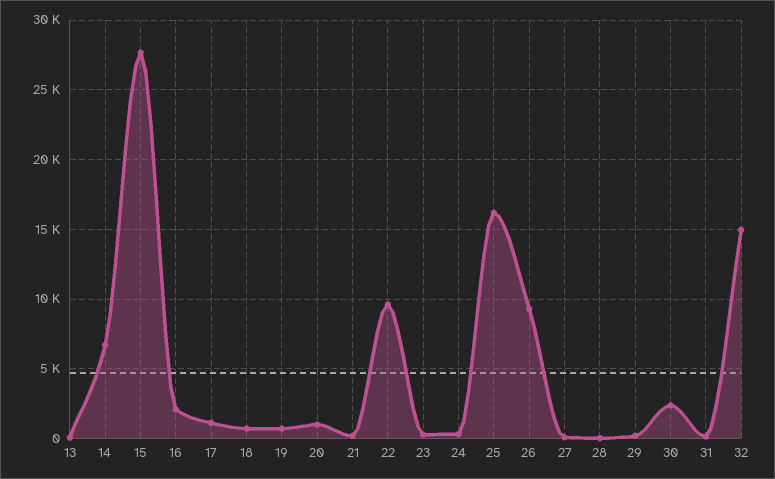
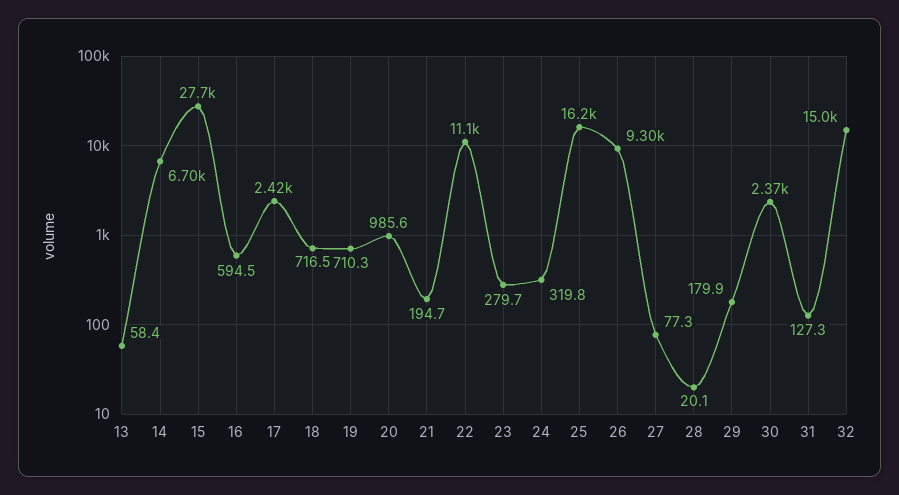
  {
    "13": 58.4,
    "14": 6700,
    "15": 27700,
-   "16": 2000,
+   "16": 594.5,
-   "17": 1000,
+   "17": 2420,
    "18": 716.5,
    "19": 710.3,
    "20": 985.6,
    "21": 194.7,
-   "22": 9500,
+   "22": 11100,
    "23": 279.7,
    "24": 319.8,
    "25": 16200,
    "26": 9300,
    "27": 77.3,
    "28": 20.1,
    "29": 179.9,
    "30": 2370,
    "31": 127.3,
    "32": 15000
  }

